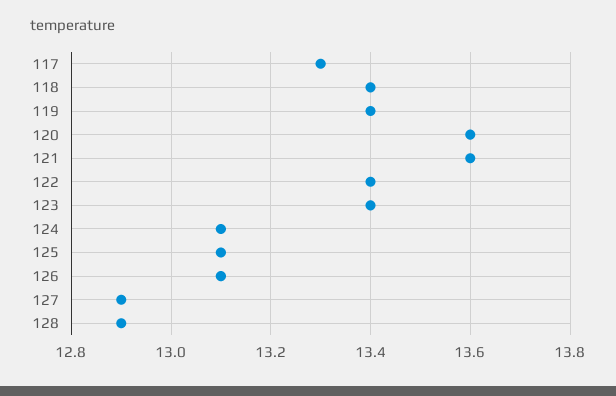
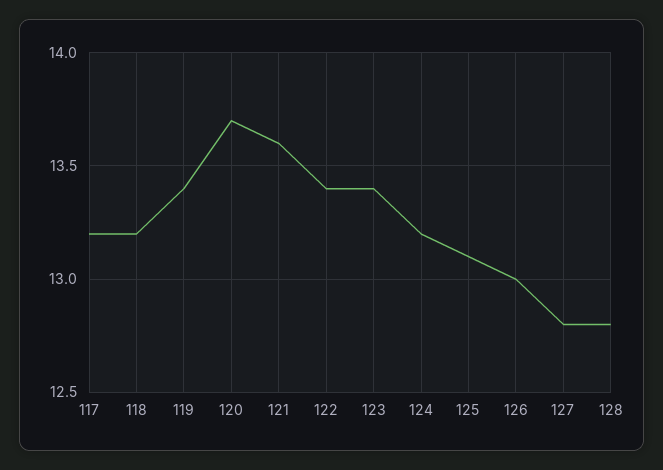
  {
-   "117": 13.3,
+   "117": 13.2,
-   "118": 13.4,
+   "118": 13.2,
    "119": 13.4,
-   "120": 13.6,
+   "120": 13.7,
    "121": 13.6,
    "122": 13.4,
    "123": 13.4,
-   "124": 13.1,
+   "124": 13.2,
    "125": 13.1,
-   "126": 13.1,
+   "126": 13,
-   "127": 12.9,
+   "127": 12.8,
-   "128": 12.9
+   "128": 12.8
  }

